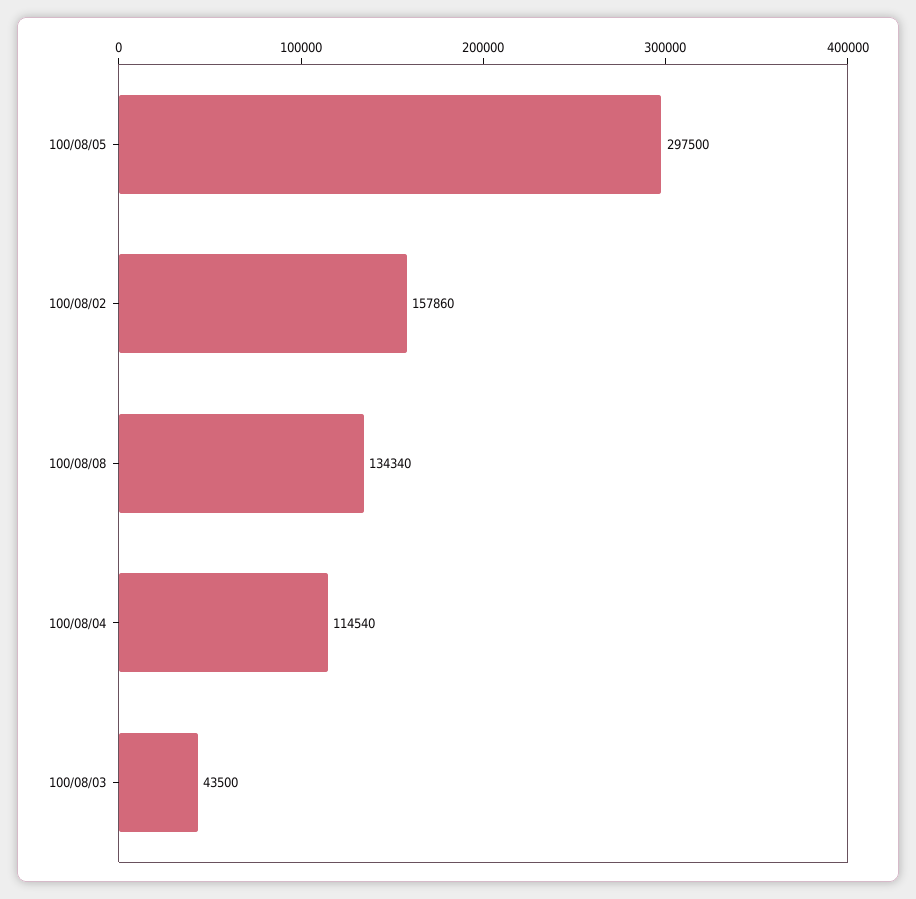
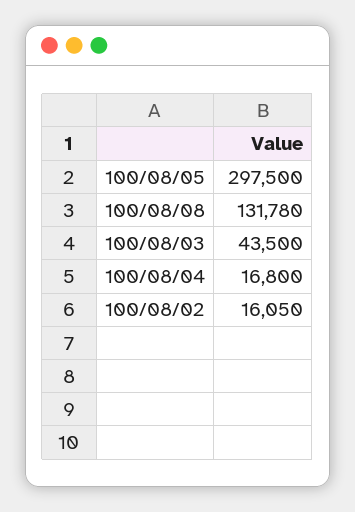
  {
    "100/08/05": 297500,
-   "100/08/02": 157860,
+   "100/08/02": 16050,
-   "100/08/08": 134340,
+   "100/08/08": 131780,
-   "100/08/04": 114540,
+   "100/08/04": 16800,
    "100/08/03": 43500
  }

